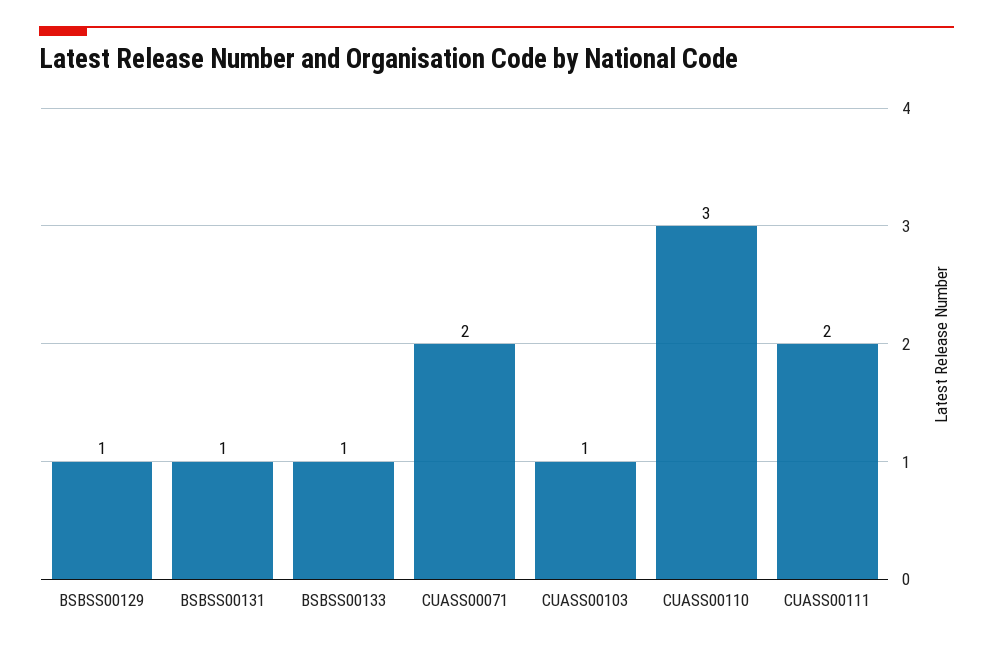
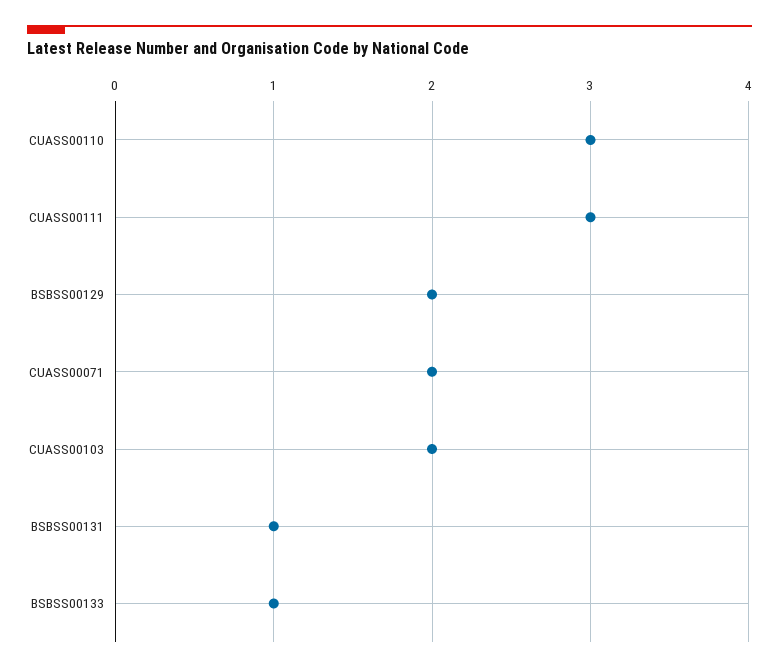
  {
-   "BSBSS00129": 1,
+   "BSBSS00129": 2,
    "BSBSS00131": 1,
    "BSBSS00133": 1,
    "CUASS00071": 2,
-   "CUASS00103": 1,
+   "CUASS00103": 2,
    "CUASS00110": 3,
-   "CUASS00111": 2
+   "CUASS00111": 3
  }

